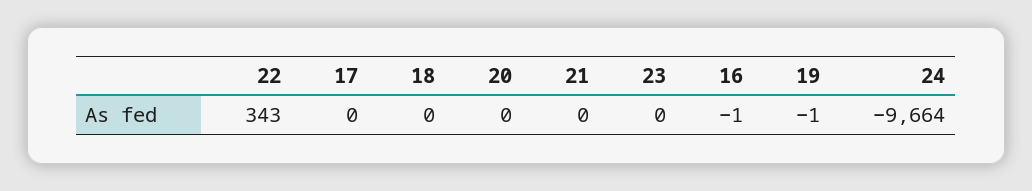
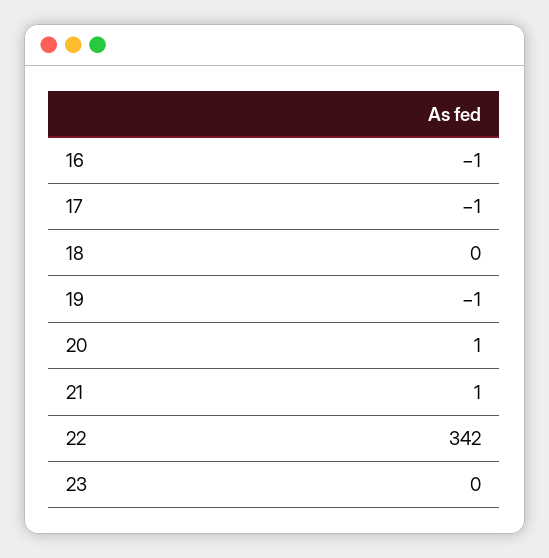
  {
-   "22": 343,
+   "22": 342,
-   "17": 0,
+   "17": -1,
    "18": 0,
-   "20": 0,
+   "20": 1,
-   "21": 0,
+   "21": 1,
    "23": 0,
    "16": -1,
-   "19": -1,
+   "19": -1
-   "24": -9664
  }

